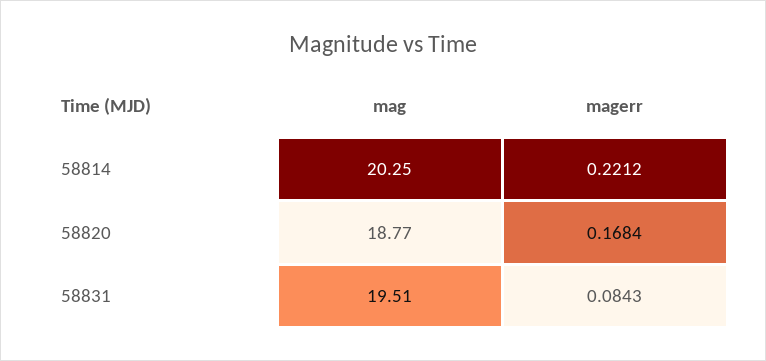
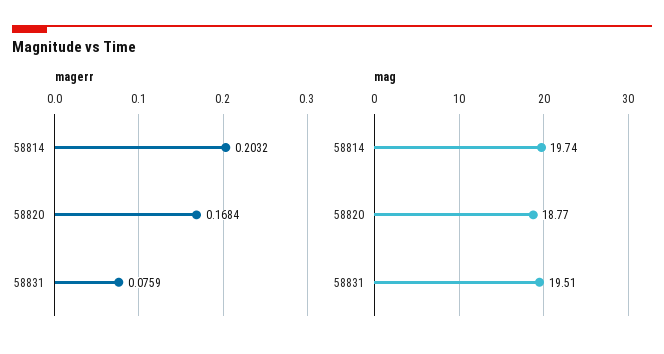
  {
    "mag": {
-     "58814": 20.25,
+     "58814": 19.74,
      "58820": 18.77,
      "58831": 19.51
    },
    "magerr": {
-     "58814": 0.2212,
+     "58814": 0.2032,
      "58820": 0.1684,
-     "58831": 0.0843
+     "58831": 0.0759
    }
  }

